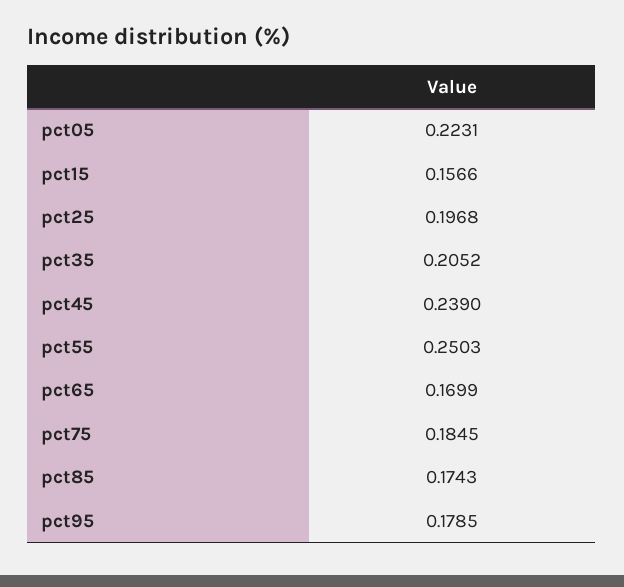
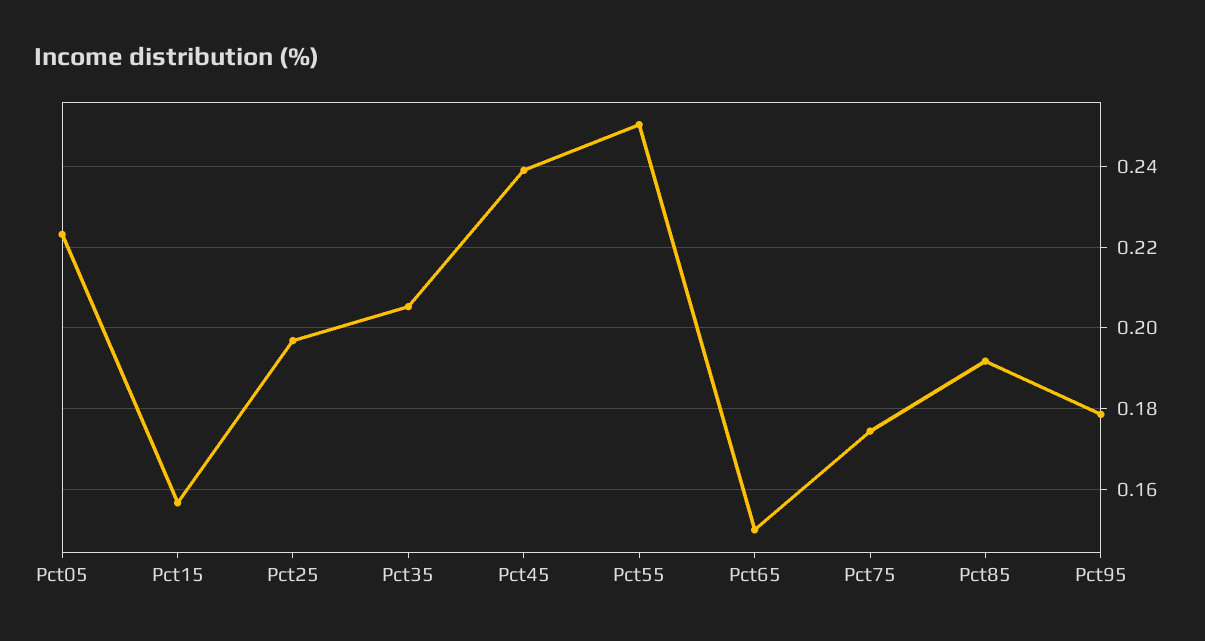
  {
    "pct05": 0.2231,
    "pct15": 0.1566,
    "pct25": 0.1968,
    "pct35": 0.2052,
    "pct45": 0.239,
    "pct55": 0.2503,
-   "pct65": 0.1699,
+   "pct65": 0.15,
-   "pct75": 0.1845,
+   "pct75": 0.174,
-   "pct85": 0.1743,
+   "pct85": 0.192,
    "pct95": 0.1785
  }

